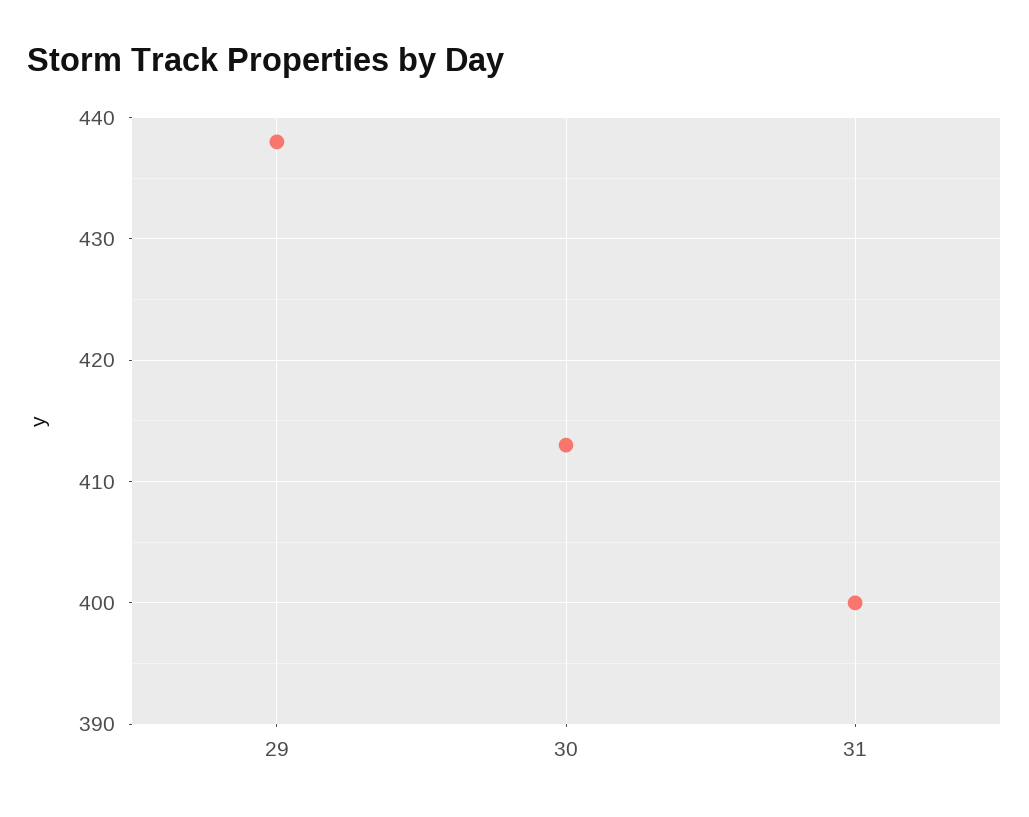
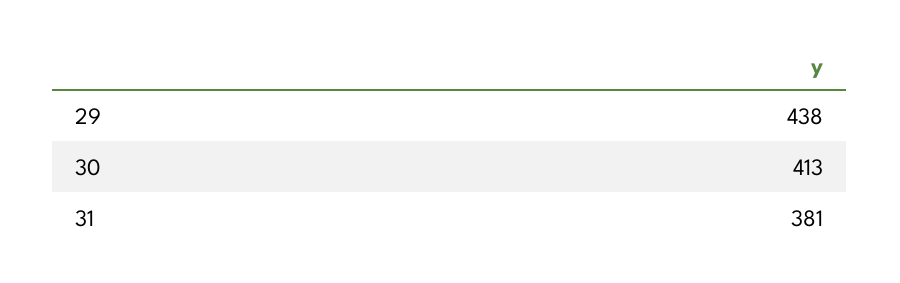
  {
    "29": 438,
    "30": 413,
-   "31": 400
+   "31": 381
  }

